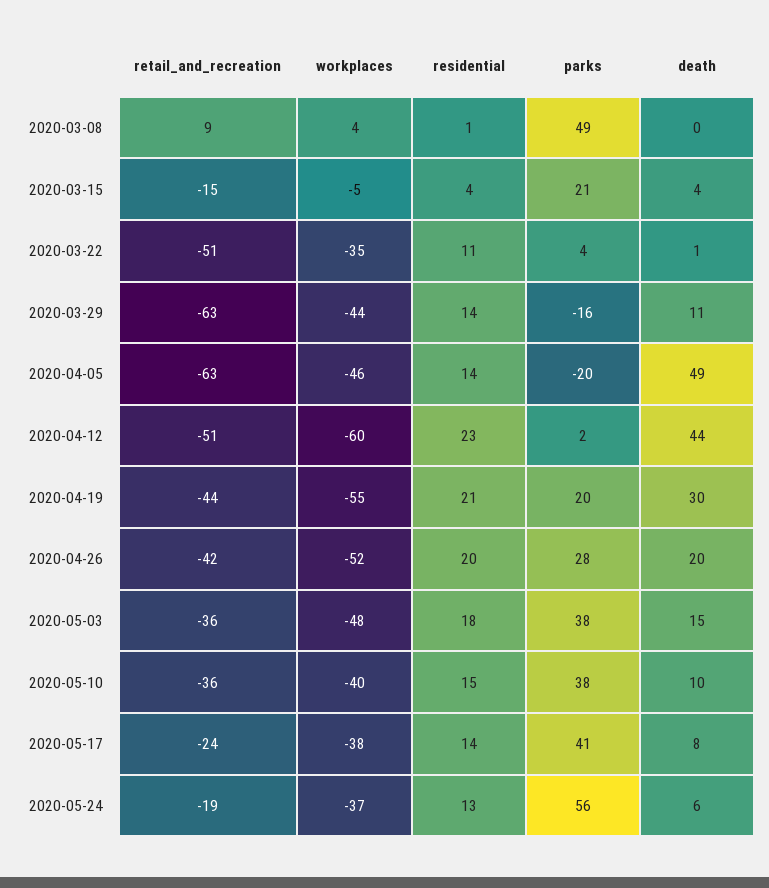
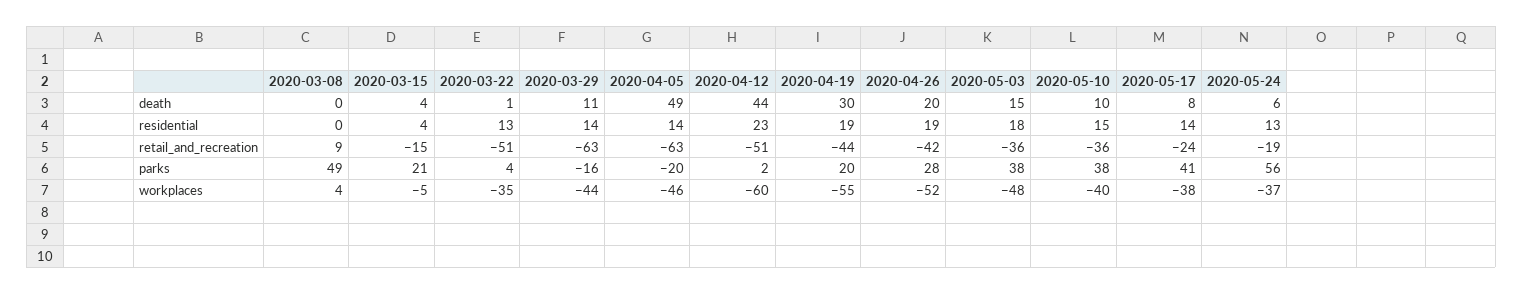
  {
    "retail_and_recreation": {
      "2020-03-08": 9,
      "2020-03-15": -15,
      "2020-03-22": -51,
      "2020-03-29": -63,
      "2020-04-05": -63,
      "2020-04-12": -51,
      "2020-04-19": -44,
      "2020-04-26": -42,
      "2020-05-03": -36,
      "2020-05-10": -36,
      "2020-05-17": -24,
      "2020-05-24": -19
    },
    "workplaces": {
      "2020-03-08": 4,
      "2020-03-15": -5,
      "2020-03-22": -35,
      "2020-03-29": -44,
      "2020-04-05": -46,
      "2020-04-12": -60,
      "2020-04-19": -55,
      "2020-04-26": -52,
      "2020-05-03": -48,
      "2020-05-10": -40,
      "2020-05-17": -38,
      "2020-05-24": -37
    },
    "residential": {
-     "2020-03-08": 1,
+     "2020-03-08": 0,
      "2020-03-15": 4,
-     "2020-03-22": 11,
+     "2020-03-22": 13,
      "2020-03-29": 14,
      "2020-04-05": 14,
      "2020-04-12": 23,
-     "2020-04-19": 21,
+     "2020-04-19": 19,
-     "2020-04-26": 20,
+     "2020-04-26": 19,
      "2020-05-03": 18,
      "2020-05-10": 15,
      "2020-05-17": 14,
      "2020-05-24": 13
    },
    "parks": {
      "2020-03-08": 49,
      "2020-03-15": 21,
      "2020-03-22": 4,
      "2020-03-29": -16,
      "2020-04-05": -20,
      "2020-04-12": 2,
      "2020-04-19": 20,
      "2020-04-26": 28,
      "2020-05-03": 38,
      "2020-05-10": 38,
      "2020-05-17": 41,
      "2020-05-24": 56
    },
    "death": {
      "2020-03-08": 0,
      "2020-03-15": 4,
      "2020-03-22": 1,
      "2020-03-29": 11,
      "2020-04-05": 49,
      "2020-04-12": 44,
      "2020-04-19": 30,
      "2020-04-26": 20,
      "2020-05-03": 15,
      "2020-05-10": 10,
      "2020-05-17": 8,
      "2020-05-24": 6
    }
  }

